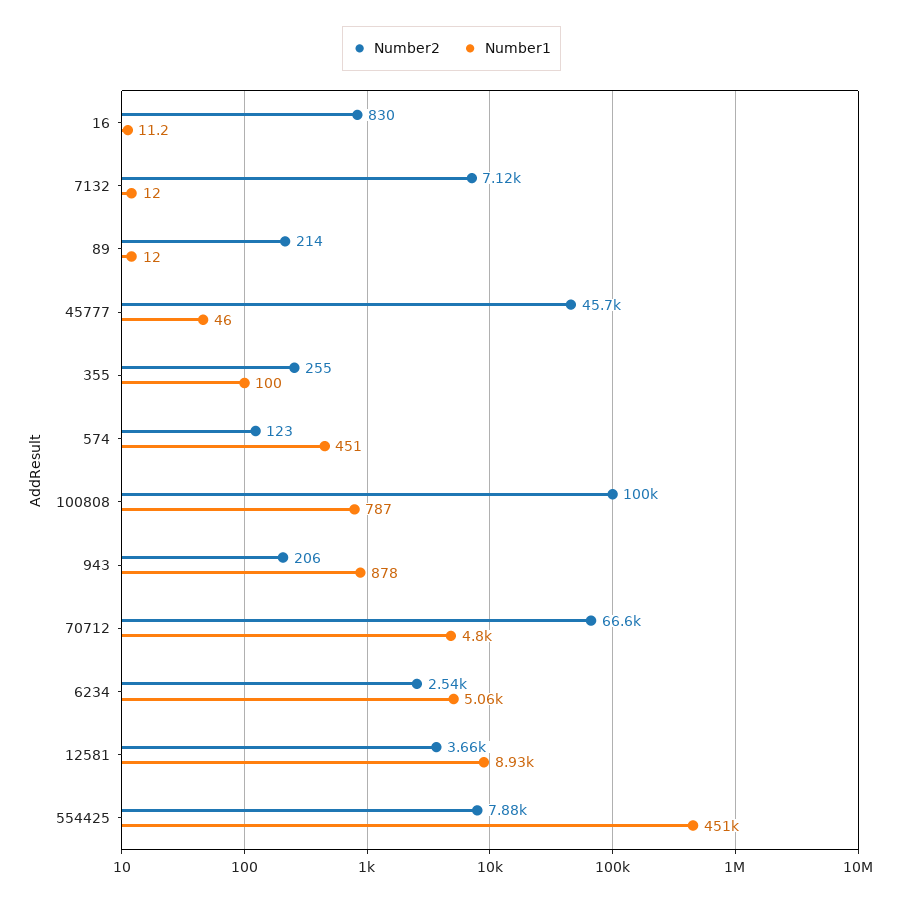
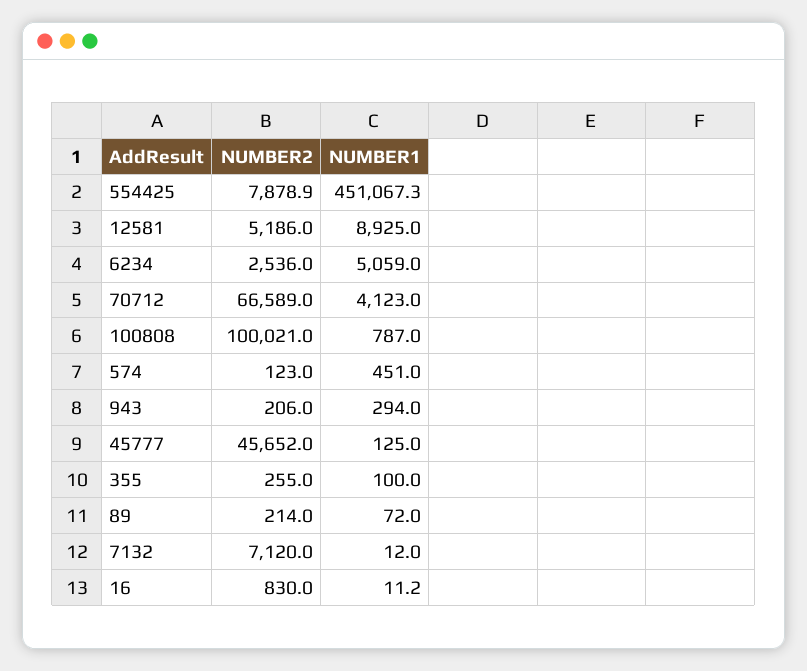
  {
    "Number2": {
      "16": 830,
      "7132": 7120,
      "89": 214,
      "45777": 45652,
      "355": 255,
      "574": 123,
      "100808": 100021,
      "943": 206,
      "70712": 66589,
      "6234": 2536,
-     "12581": 3660,
+     "12581": 5186,
      "554425": 7878.9
    },
    "Number1": {
      "16": 11.2,
      "7132": 12,
-     "89": 12,
+     "89": 72,
-     "45777": 46,
+     "45777": 125,
      "355": 100,
      "574": 451,
      "100808": 787,
-     "943": 878,
+     "943": 294,
-     "70712": 4800,
+     "70712": 4123,
      "6234": 5059,
      "12581": 8925,
      "554425": 451067.3
    }
  }

